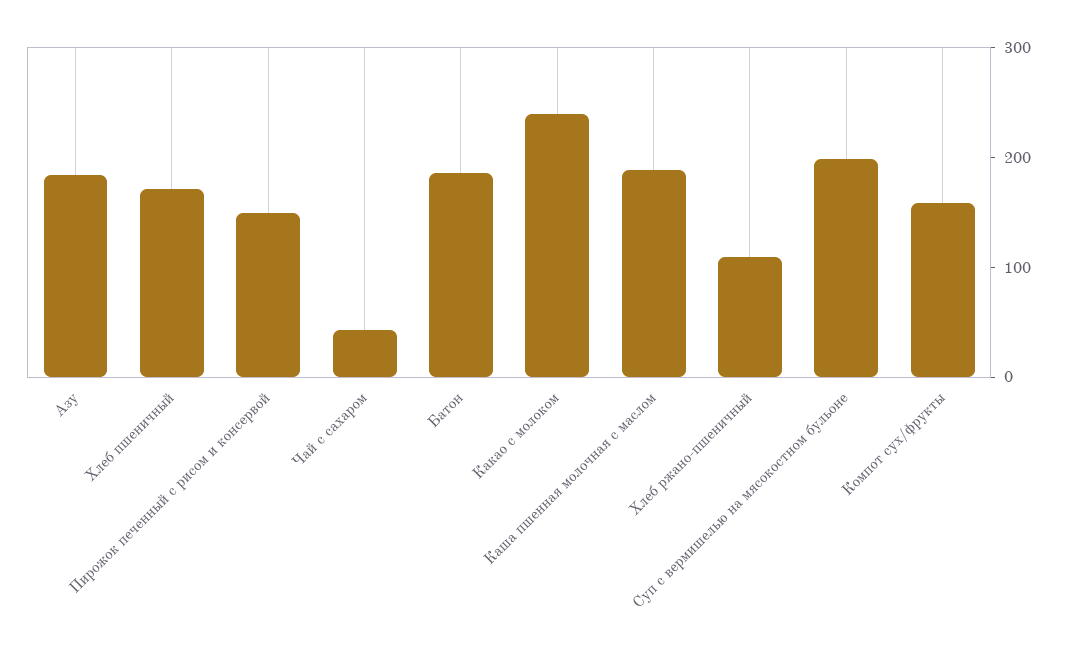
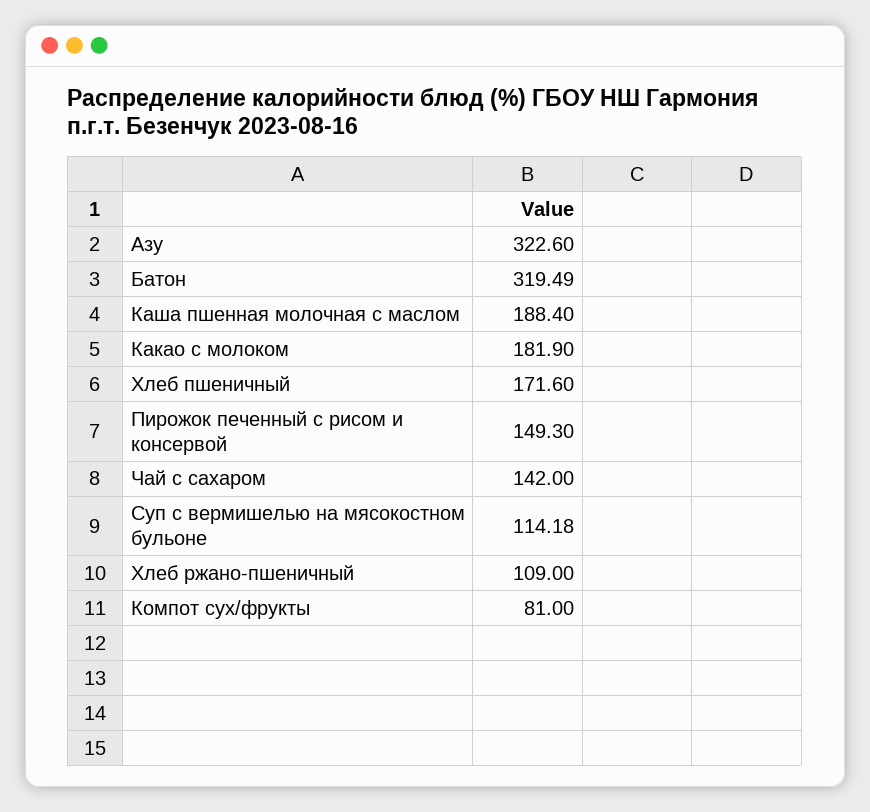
  {
-   "Азу": 180,
+   "Азу": 322.6,
    "Хлеб пшеничный": 171.6,
    "Пирожок печенный с рисом и консервой": 149.3,
-   "Чай с сахаром": 40,
+   "Чай с сахаром": 142,
-   "Батон": 180,
+   "Батон": 319.49,
-   "Какао с молоком": 240,
+   "Какао с молоком": 181.9,
    "Каша пшенная молочная с маслом": 188.4,
    "Хлеб ржано-пшеничный": 109,
-   "Суп с вермишелью на мясокостном бульоне": 200,
+   "Суп с вермишелью на мясокостном бульоне": 114.18,
-   "Компот сух/фрукты": 160
+   "Компот сух/фрукты": 81
  }

